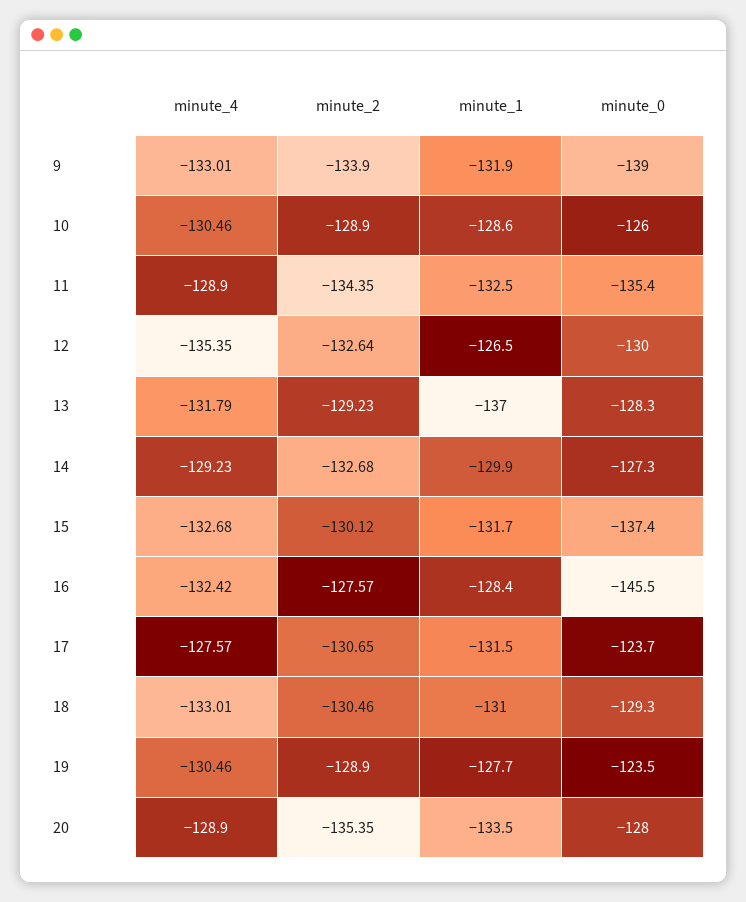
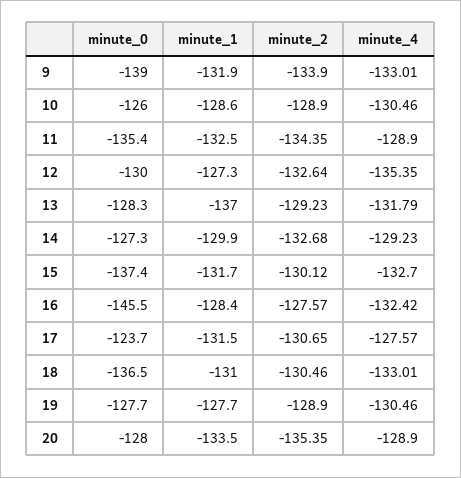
  {
    "minute_4": {
      "9": -133.01,
      "10": -130.46,
      "11": -128.9,
      "12": -135.35,
      "13": -131.79,
      "14": -129.23,
-     "15": -132.68,
+     "15": -132.7,
      "16": -132.42,
      "17": -127.57,
      "18": -133.01,
      "19": -130.46,
      "20": -128.9
    },
    "minute_2": {
      "9": -133.9,
      "10": -128.9,
      "11": -134.35,
      "12": -132.64,
      "13": -129.23,
      "14": -132.68,
      "15": -130.12,
      "16": -127.57,
      "17": -130.65,
      "18": -130.46,
      "19": -128.9,
      "20": -135.35
    },
    "minute_1": {
      "9": -131.9,
      "10": -128.6,
      "11": -132.5,
-     "12": -126.5,
+     "12": -127.3,
      "13": -137,
      "14": -129.9,
      "15": -131.7,
      "16": -128.4,
      "17": -131.5,
      "18": -131,
      "19": -127.7,
      "20": -133.5
    },
    "minute_0": {
      "9": -139,
      "10": -126,
      "11": -135.4,
      "12": -130,
      "13": -128.3,
      "14": -127.3,
      "15": -137.4,
      "16": -145.5,
      "17": -123.7,
-     "18": -129.3,
+     "18": -136.5,
-     "19": -123.5,
+     "19": -127.7,
      "20": -128
    }
  }

